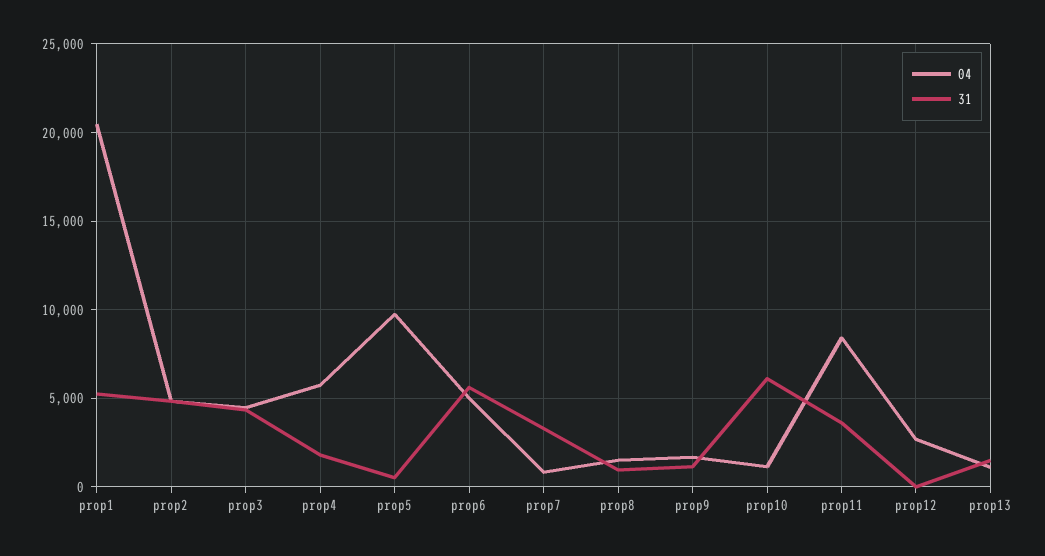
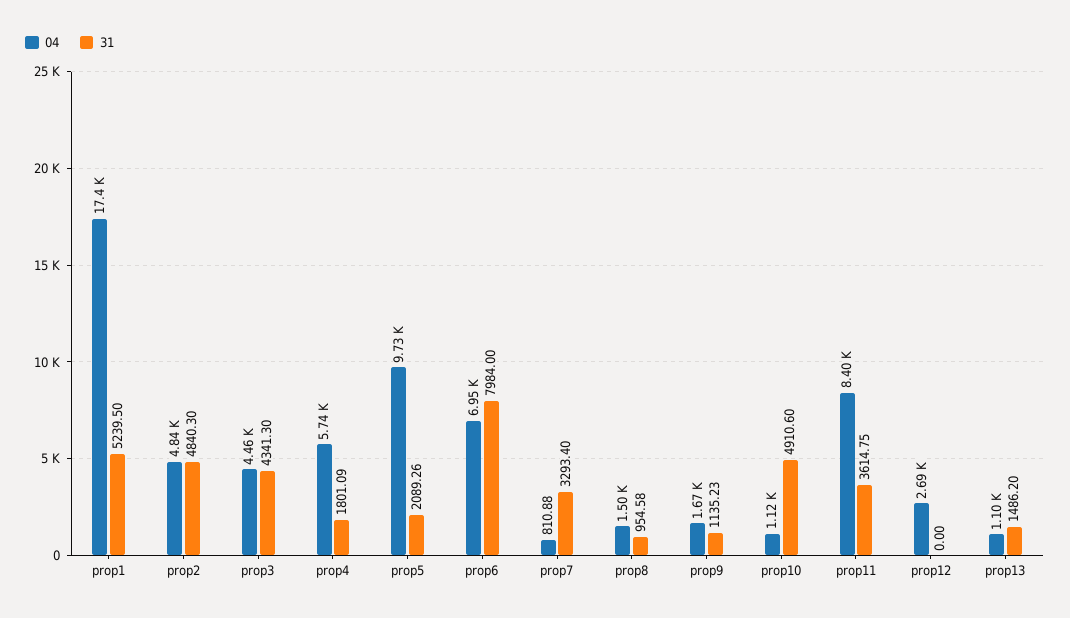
  {
    "04": {
-     "prop1": 20500,
+     "prop1": 17400,
      "prop2": 4840,
      "prop3": 4460,
      "prop4": 5740,
      "prop5": 9730,
-     "prop6": 5000,
+     "prop6": 6950,
      "prop7": 810.88,
      "prop8": 1500,
      "prop9": 1670,
      "prop10": 1120,
      "prop11": 8400,
      "prop12": 2690,
      "prop13": 1100
    },
    "31": {
      "prop1": 5239.5,
      "prop2": 4840.3,
      "prop3": 4341.3,
      "prop4": 1801.09,
-     "prop5": 500,
+     "prop5": 2089.26,
-     "prop6": 5500,
+     "prop6": 7984,
      "prop7": 3293.4,
      "prop8": 954.58,
      "prop9": 1135.23,
-     "prop10": 6000,
+     "prop10": 4910.6,
      "prop11": 3614.75,
      "prop12": 0,
      "prop13": 1486.2
    }
  }

